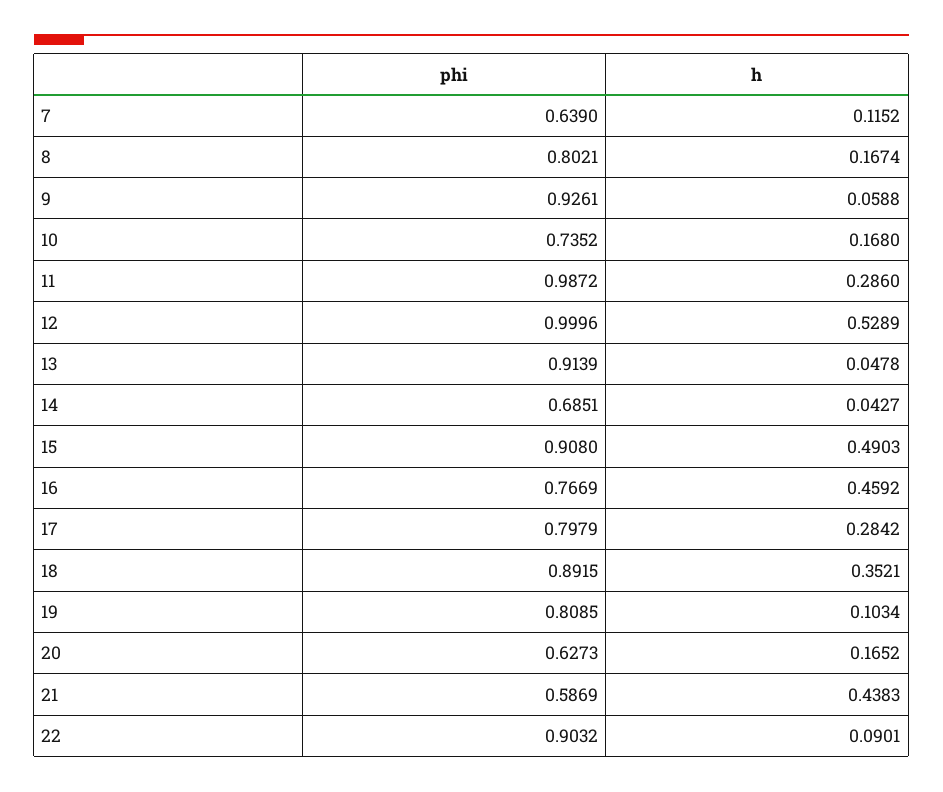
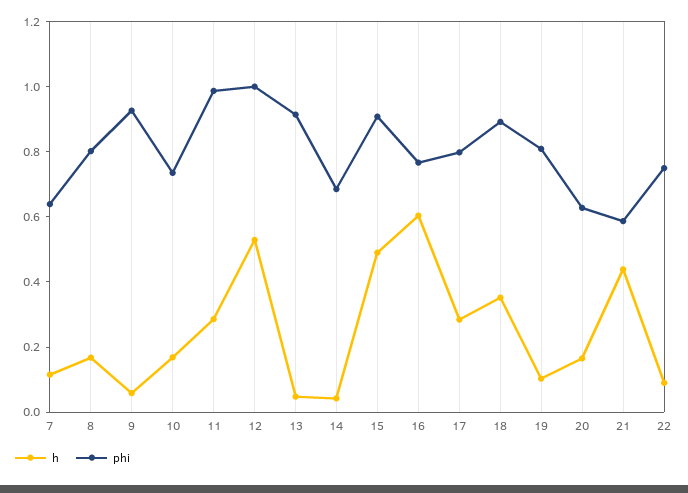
  {
    "phi": {
      "7": 0.639,
      "8": 0.8021,
      "9": 0.9261,
      "10": 0.7352,
      "11": 0.9872,
      "12": 0.9996,
      "13": 0.9139,
      "14": 0.6851,
      "15": 0.908,
      "16": 0.7669,
      "17": 0.7979,
      "18": 0.8915,
      "19": 0.8085,
      "20": 0.6273,
      "21": 0.5869,
-     "22": 0.9032
+     "22": 0.75
    },
    "h": {
      "7": 0.1152,
      "8": 0.1674,
      "9": 0.0588,
      "10": 0.168,
      "11": 0.286,
      "12": 0.5289,
      "13": 0.0478,
      "14": 0.0427,
      "15": 0.4903,
-     "16": 0.4592,
+     "16": 0.6,
      "17": 0.2842,
      "18": 0.3521,
      "19": 0.1034,
      "20": 0.1652,
      "21": 0.4383,
      "22": 0.0901
    }
  }

